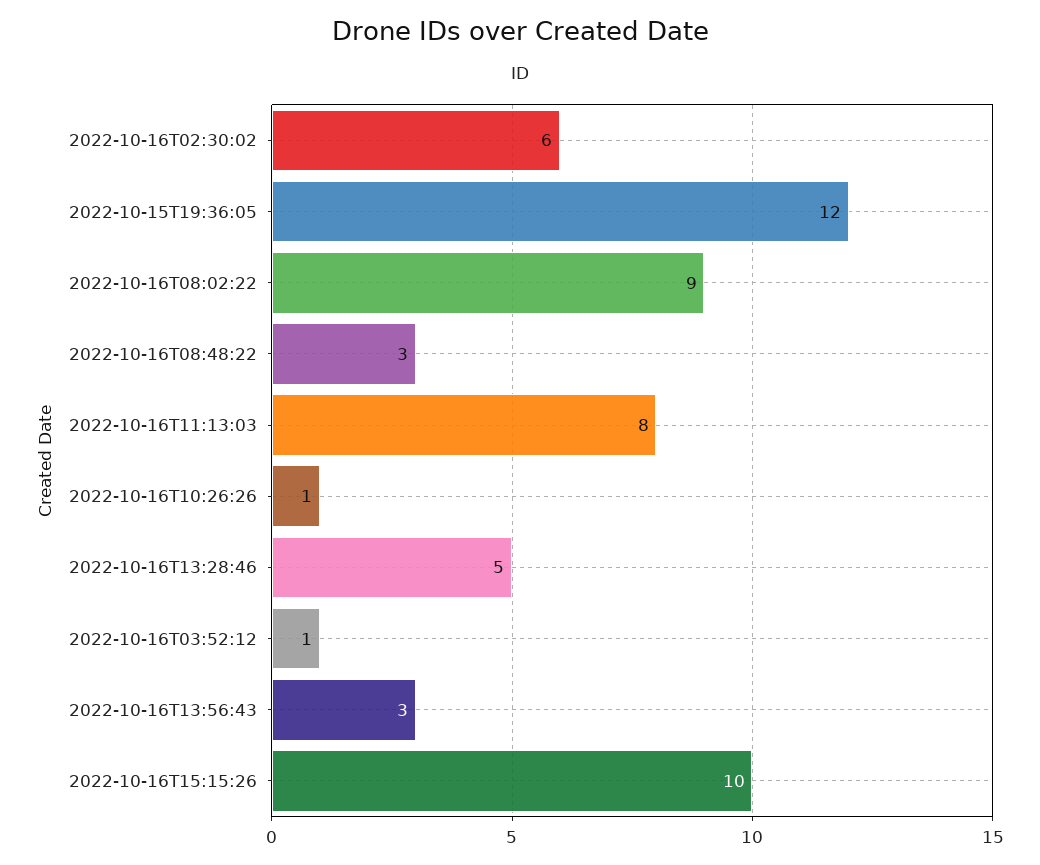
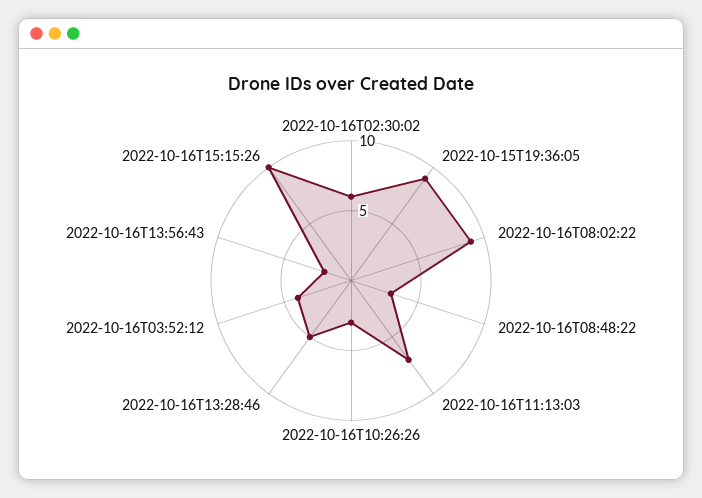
  {
    "2022-10-16T02:30:02": 6,
-   "2022-10-15T19:36:05": 12,
+   "2022-10-15T19:36:05": 9,
    "2022-10-16T08:02:22": 9,
    "2022-10-16T08:48:22": 3,
-   "2022-10-16T11:13:03": 8,
+   "2022-10-16T11:13:03": 7,
-   "2022-10-16T10:26:26": 1,
+   "2022-10-16T10:26:26": 3,
    "2022-10-16T13:28:46": 5,
-   "2022-10-16T03:52:12": 1,
+   "2022-10-16T03:52:12": 4,
-   "2022-10-16T13:56:43": 3,
+   "2022-10-16T13:56:43": 2,
    "2022-10-16T15:15:26": 10
  }

